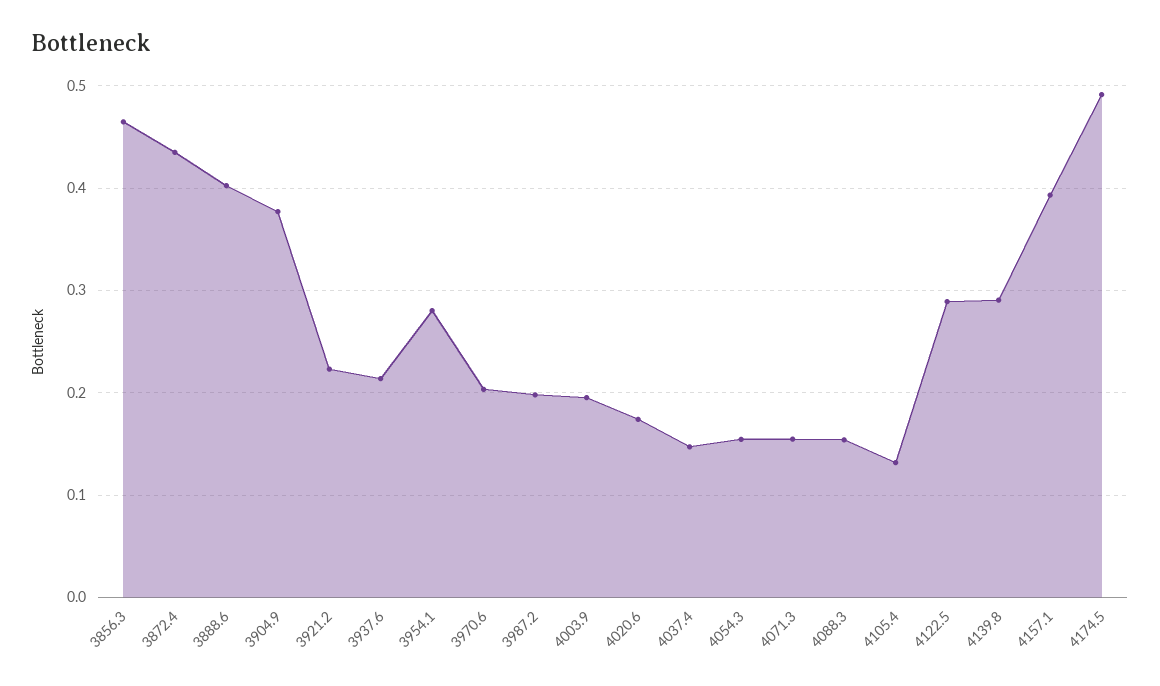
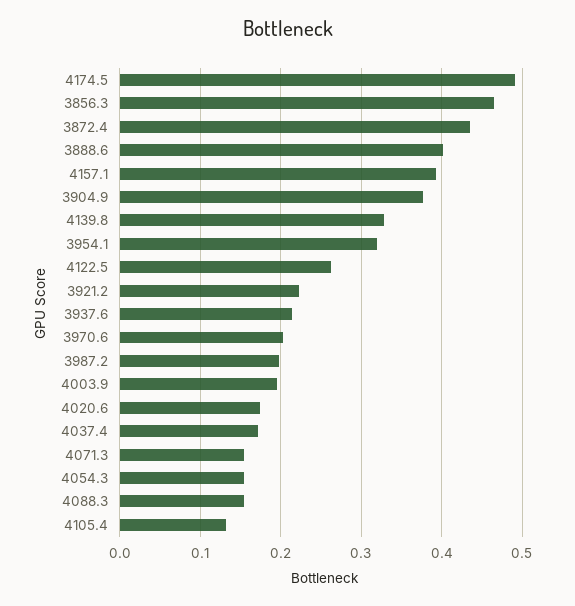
  {
    "3856.3": 0.46,
    "3872.4": 0.43,
    "3888.6": 0.4,
    "3904.9": 0.38,
    "3921.2": 0.22,
    "3937.6": 0.21,
-   "3954.1": 0.28,
+   "3954.1": 0.32,
    "3970.6": 0.2,
    "3987.2": 0.2,
    "4003.9": 0.2,
    "4020.6": 0.17,
-   "4037.4": 0.15,
+   "4037.4": 0.17,
    "4054.3": 0.15,
    "4071.3": 0.15,
    "4088.3": 0.15,
    "4105.4": 0.13,
-   "4122.5": 0.29,
+   "4122.5": 0.26,
-   "4139.8": 0.29,
+   "4139.8": 0.33,
    "4157.1": 0.39,
    "4174.5": 0.49
  }

